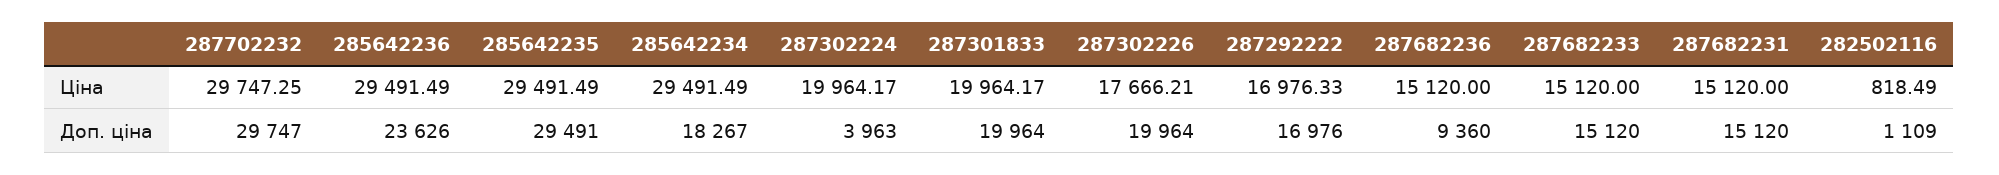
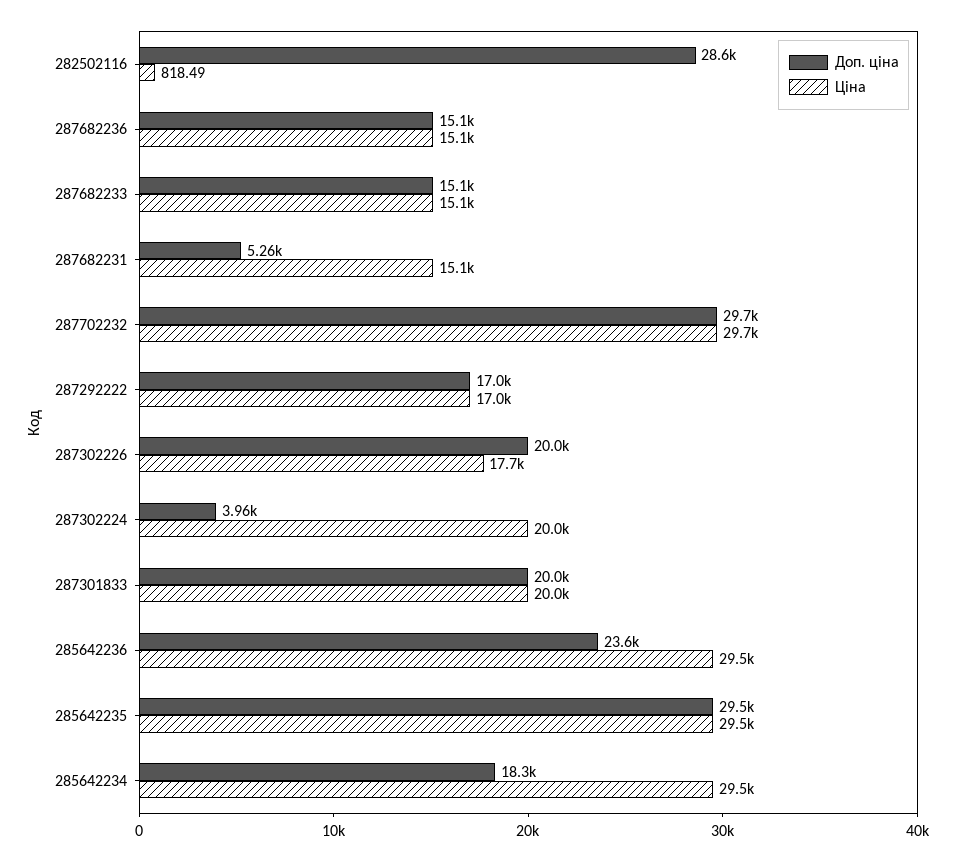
  {
    "Ціна": {
      "287702232": 29747.25,
      "285642236": 29491.49,
      "285642235": 29491.49,
      "285642234": 29491.49,
      "287302224": 19964.17,
      "287301833": 19964.17,
      "287302226": 17666.21,
      "287292222": 16976.33,
      "287682236": 15120,
      "287682233": 15120,
      "287682231": 15120,
      "282502116": 818.49
    },
    "Доп. ціна": {
      "287702232": 29747,
      "285642236": 23626,
      "285642235": 29491,
      "285642234": 18267,
      "287302224": 3963,
      "287301833": 19964,
      "287302226": 19964,
      "287292222": 16976,
-     "287682236": 9360,
+     "287682236": 15100,
      "287682233": 15120,
-     "287682231": 15120,
+     "287682231": 5260,
-     "282502116": 1109
+     "282502116": 28600
    }
  }

